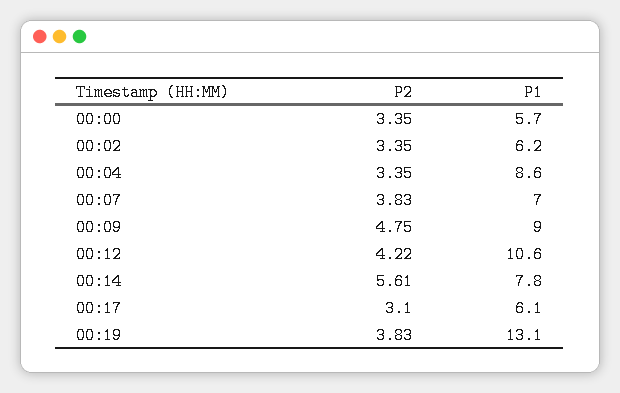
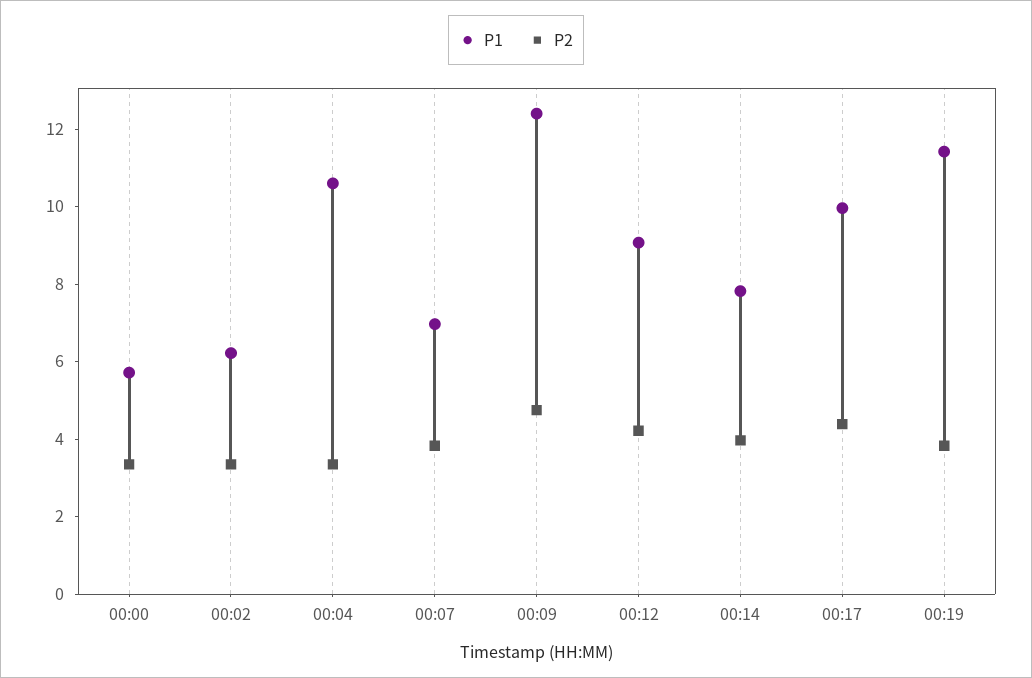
  {
    "P2": {
      "00:00": 3.35,
      "00:02": 3.35,
      "00:04": 3.35,
      "00:07": 3.83,
      "00:09": 4.75,
      "00:12": 4.22,
-     "00:14": 5.61,
+     "00:14": 4,
-     "00:17": 3.1,
+     "00:17": 4.5,
      "00:19": 3.83
    },
    "P1": {
      "00:00": 5.7,
      "00:02": 6.2,
-     "00:04": 8.6,
+     "00:04": 10.5,
      "00:07": 7,
-     "00:09": 9,
+     "00:09": 12.5,
-     "00:12": 10.6,
+     "00:12": 9,
      "00:14": 7.8,
-     "00:17": 6.1,
+     "00:17": 10,
-     "00:19": 13.1
+     "00:19": 11.5
    }
  }

